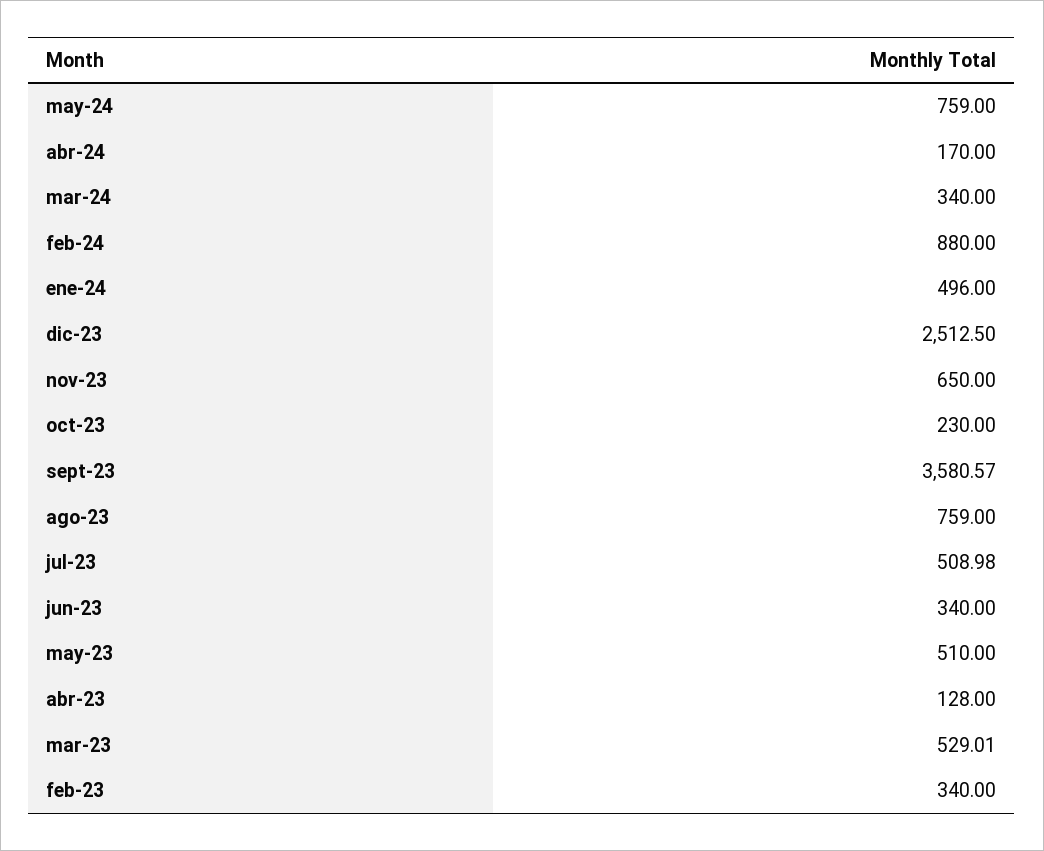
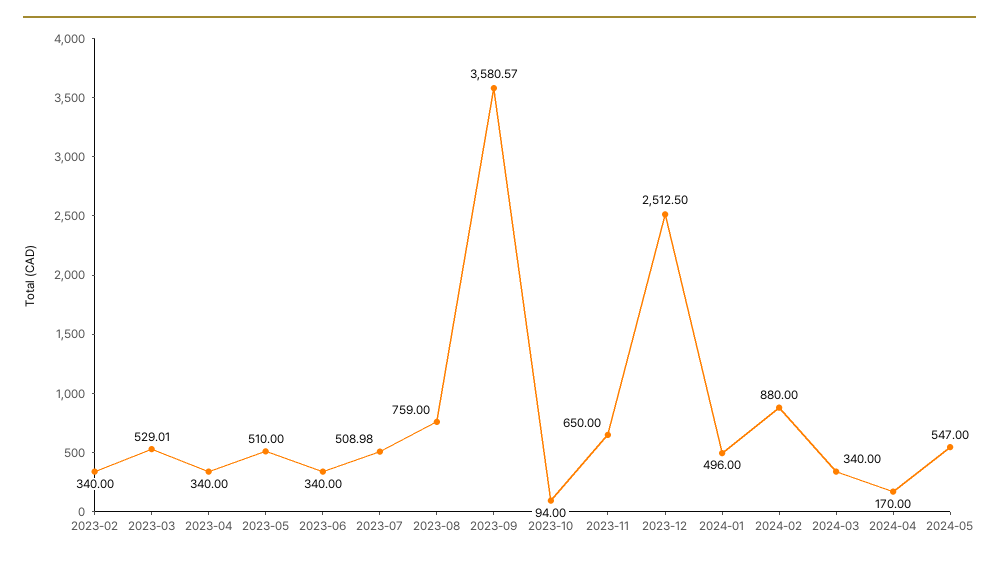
  {
-   "may-24": 759,
+   "may-24": 547,
    "abr-24": 170,
    "mar-24": 340,
    "feb-24": 880,
    "ene-24": 496,
    "dic-23": 2512.5,
    "nov-23": 650,
-   "oct-23": 230,
+   "oct-23": 94,
    "sept-23": 3580.57,
    "ago-23": 759,
    "jul-23": 508.98,
    "jun-23": 340,
    "may-23": 510,
-   "abr-23": 128,
+   "abr-23": 340,
    "mar-23": 529.01,
    "feb-23": 340
  }

